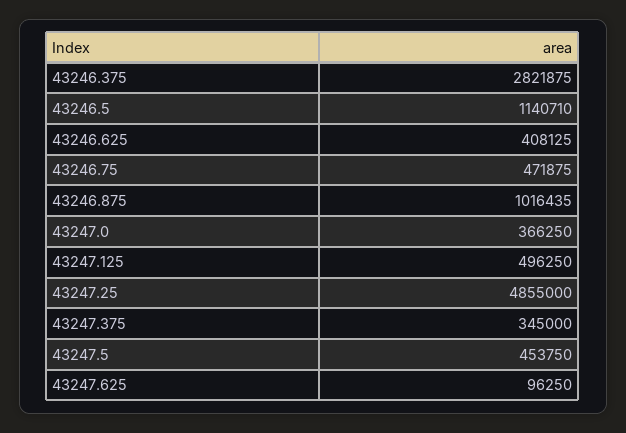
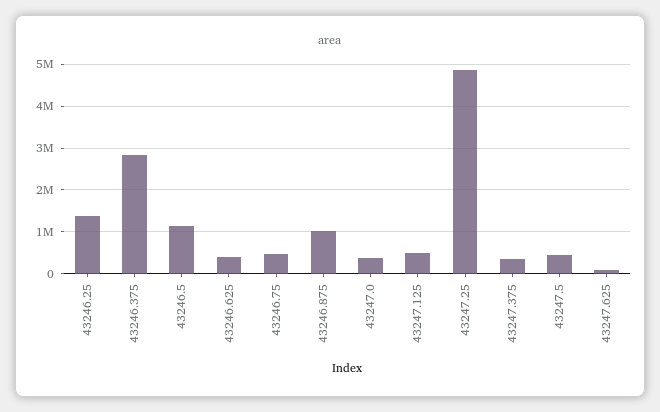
  {
    "43246.375": 2821875,
    "43246.5": 1140710,
    "43246.625": 408125,
    "43246.75": 471875,
    "43246.875": 1016435,
    "43247.0": 366250,
    "43247.125": 496250,
    "43247.25": 4855000,
    "43247.375": 345000,
    "43247.5": 453750,
-   "43247.625": 96250
+   "43247.625": 96250,
+   "43246.25": 1400000
  }

